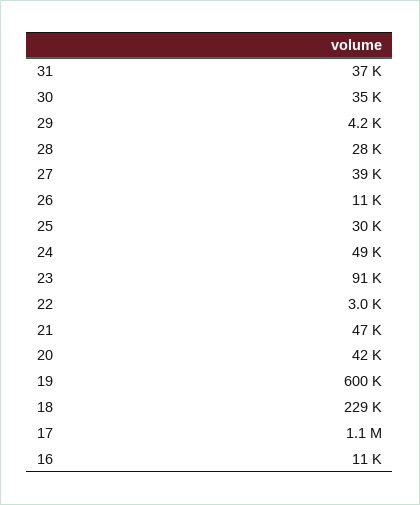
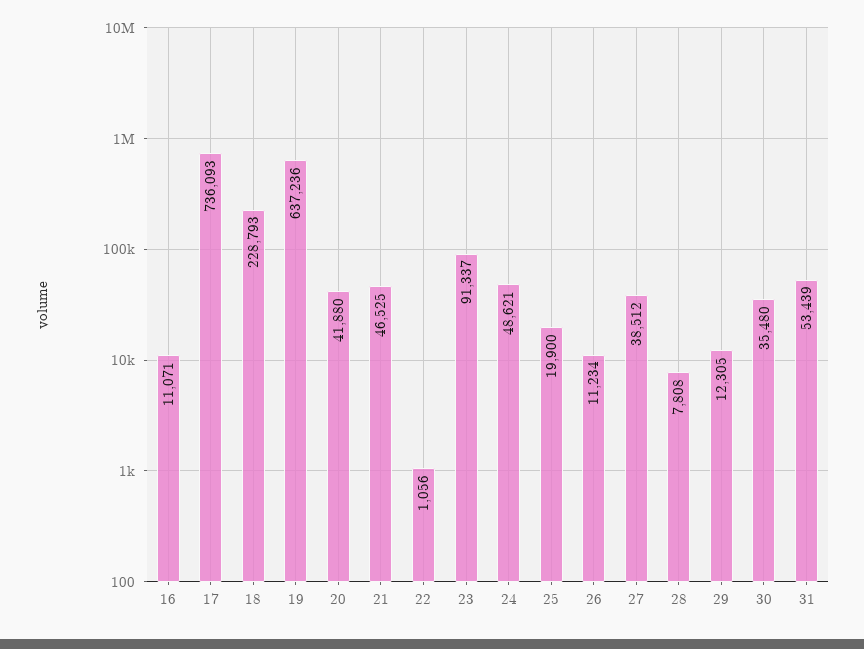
  {
-   "31": 37000,
+   "31": 53439,
    "30": 35480,
-   "29": 4200,
+   "29": 12305,
-   "28": 28000,
+   "28": 7808,
    "27": 38512,
    "26": 11234,
-   "25": 30000,
+   "25": 19900,
    "24": 48621,
    "23": 91337,
-   "22": 3000,
+   "22": 1056,
    "21": 46525,
    "20": 41880,
-   "19": 600000,
+   "19": 637236,
    "18": 228793,
-   "17": 1100000,
+   "17": 736093,
    "16": 11071
  }

